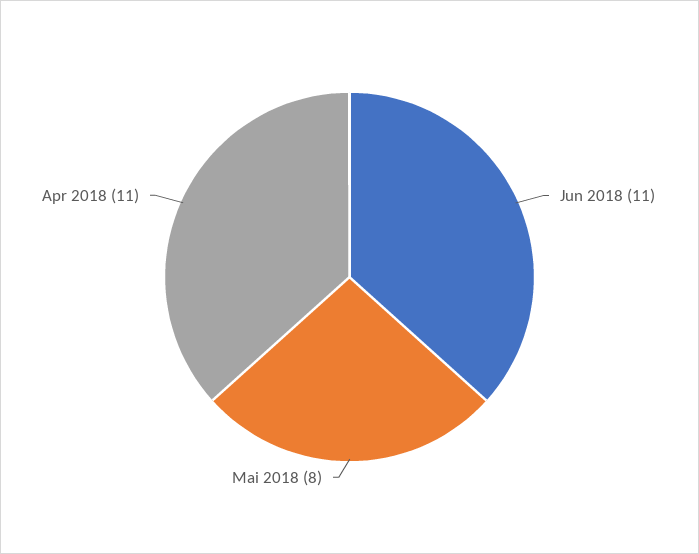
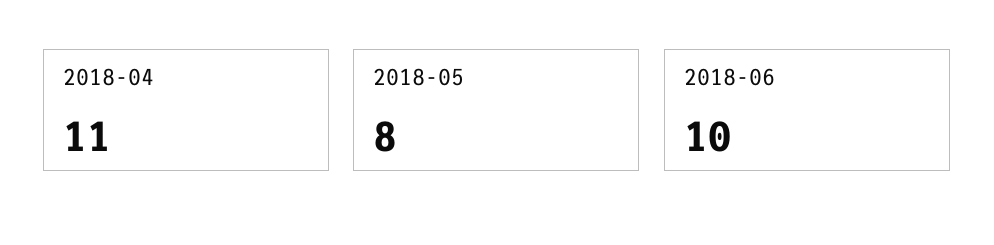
  {
-   "Jun 2018": 11,
+   "Jun 2018": 10,
    "Mai 2018": 8,
    "Apr 2018": 11
  }

